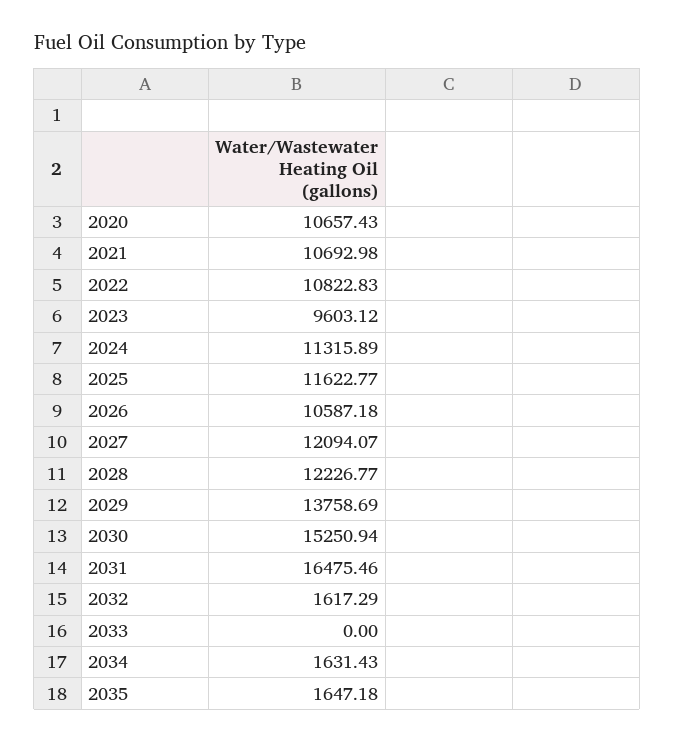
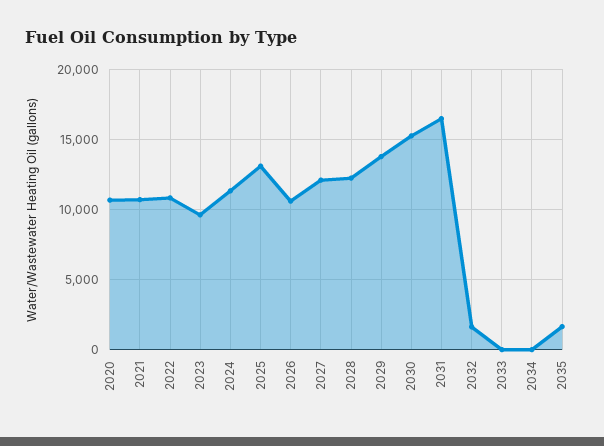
  {
    "2020": 10657.43,
    "2021": 10692.98,
    "2022": 10822.83,
    "2023": 9603.12,
    "2024": 11315.89,
-   "2025": 11622.77,
+   "2025": 13000,
    "2026": 10587.18,
    "2027": 12094.07,
    "2028": 12226.77,
    "2029": 13758.69,
    "2030": 15250.94,
    "2031": 16475.46,
    "2032": 1617.29,
    "2033": 0,
-   "2034": 1631.43,
+   "2034": 0,
    "2035": 1647.18
  }

